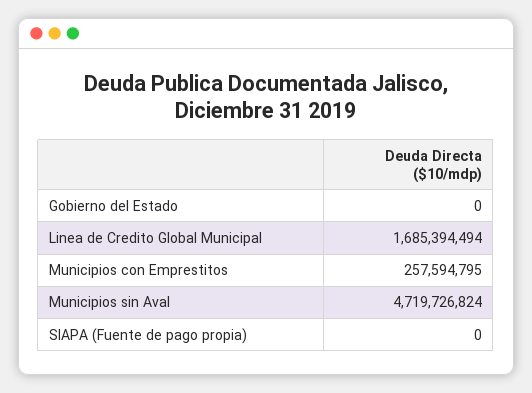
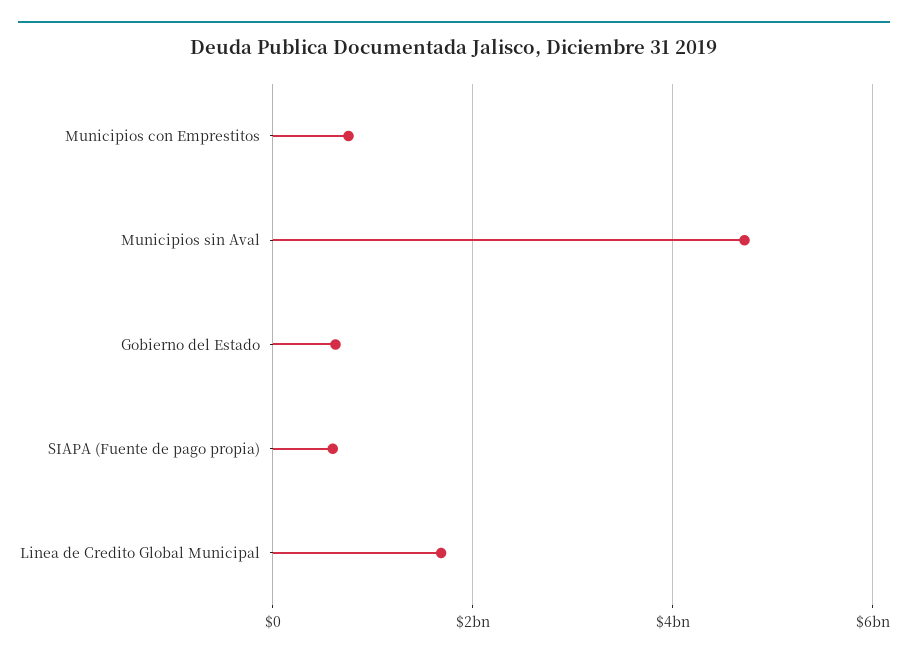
  {
-   "Gobierno del Estado": 0,
+   "Gobierno del Estado": 600000000,
    "Linea de Credito Global Municipal": 1685394494,
-   "Municipios con Emprestitos": 257594795,
+   "Municipios con Emprestitos": 800000000,
    "Municipios sin Aval": 4719726824,
-   "SIAPA (Fuente de pago propia)": 0
+   "SIAPA (Fuente de pago propia)": 600000000
  }

